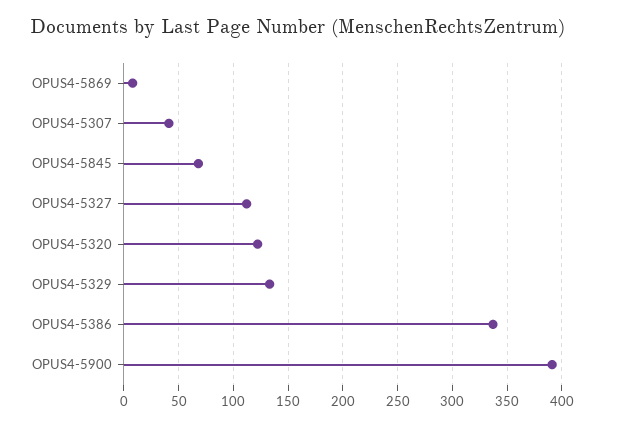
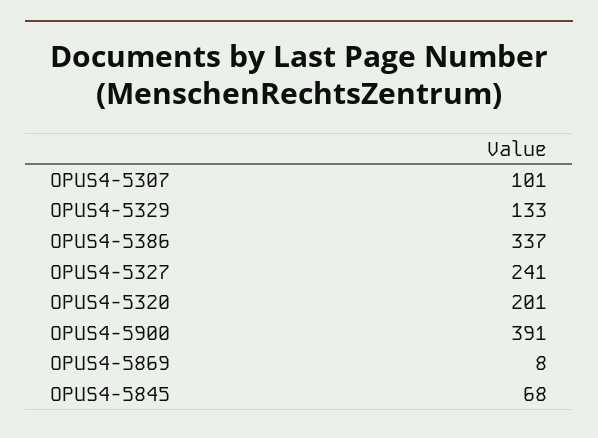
  {
    "OPUS4-5869": 8,
-   "OPUS4-5307": 40,
+   "OPUS4-5307": 101,
    "OPUS4-5845": 68,
-   "OPUS4-5327": 110,
+   "OPUS4-5327": 241,
-   "OPUS4-5320": 120,
+   "OPUS4-5320": 201,
    "OPUS4-5329": 133,
    "OPUS4-5386": 337,
    "OPUS4-5900": 391
  }

